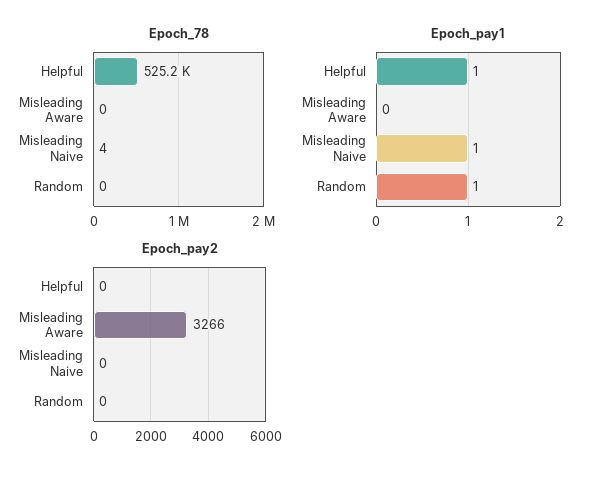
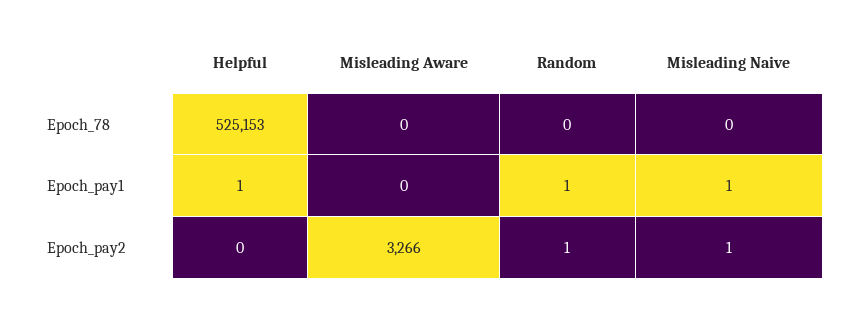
  {
    "Epoch_78": {
      "Helpful": 525153,
      "Misleading Aware": 0,
-     "Misleading Naive": 4,
+     "Misleading Naive": 0,
      "Random": 0
    },
    "Epoch_pay1": {
      "Helpful": 1,
      "Misleading Aware": 0,
      "Misleading Naive": 1,
      "Random": 1
    },
    "Epoch_pay2": {
      "Helpful": 0,
      "Misleading Aware": 3266,
-     "Misleading Naive": 0,
+     "Misleading Naive": 1,
-     "Random": 0
+     "Random": 1
    }
  }

